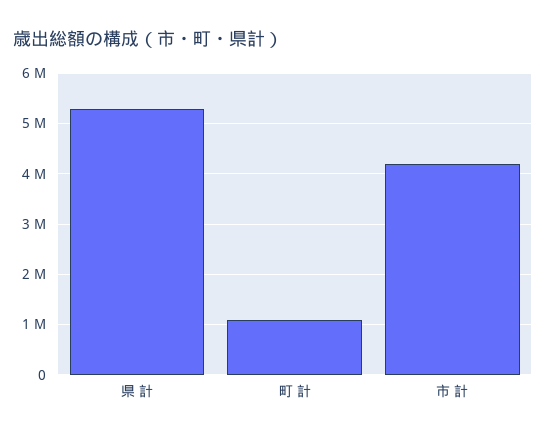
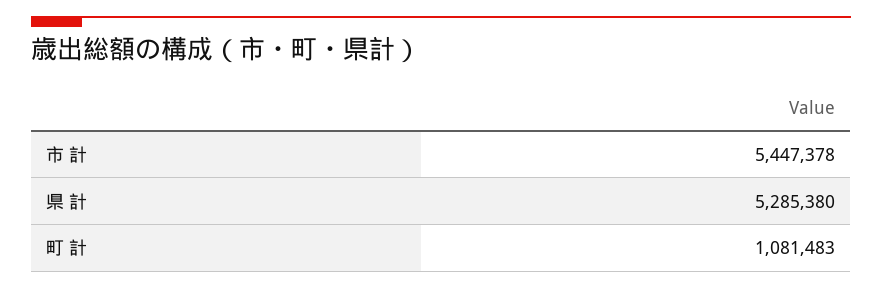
  {
    "県 計": 5285380,
    "町 計": 1081483,
-   "市 計": 4200000
+   "市 計": 5447378
  }

